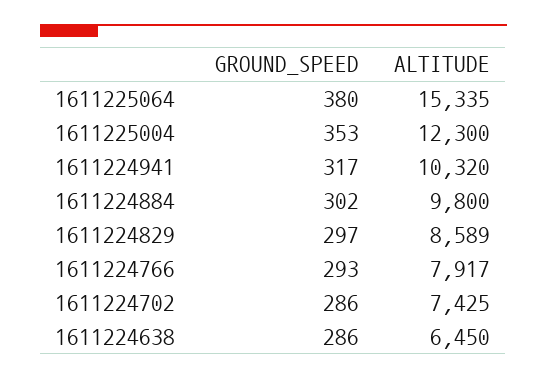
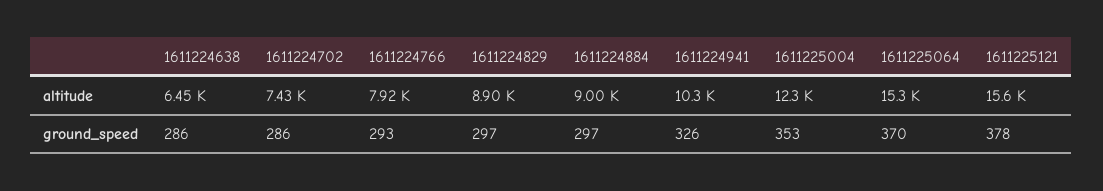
  {
    "GROUND_SPEED": {
-     "1611225064": 380,
+     "1611225064": 370,
      "1611225004": 353,
-     "1611224941": 317,
+     "1611224941": 326,
-     "1611224884": 302,
+     "1611224884": 297,
      "1611224829": 297,
      "1611224766": 293,
      "1611224702": 286,
-     "1611224638": 286
+     "1611224638": 286,
+     "1611225121": 378
    },
    "ALTITUDE": {
      "1611225064": 15335,
      "1611225004": 12300,
      "1611224941": 10320,
-     "1611224884": 9800,
+     "1611224884": 9000,
-     "1611224829": 8589,
+     "1611224829": 8900,
      "1611224766": 7917,
      "1611224702": 7425,
-     "1611224638": 6450
+     "1611224638": 6450,
+     "1611225121": 15600
    }
  }

